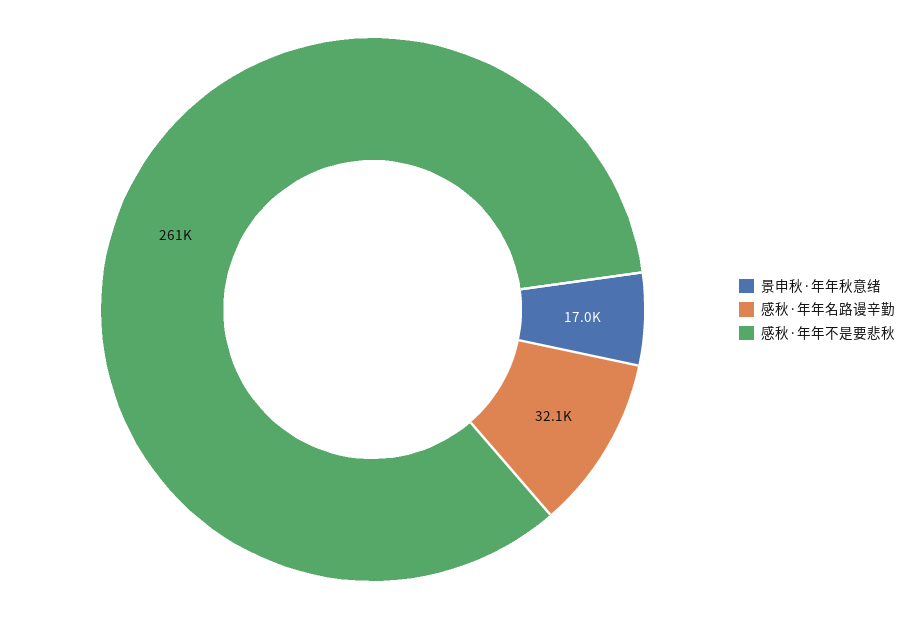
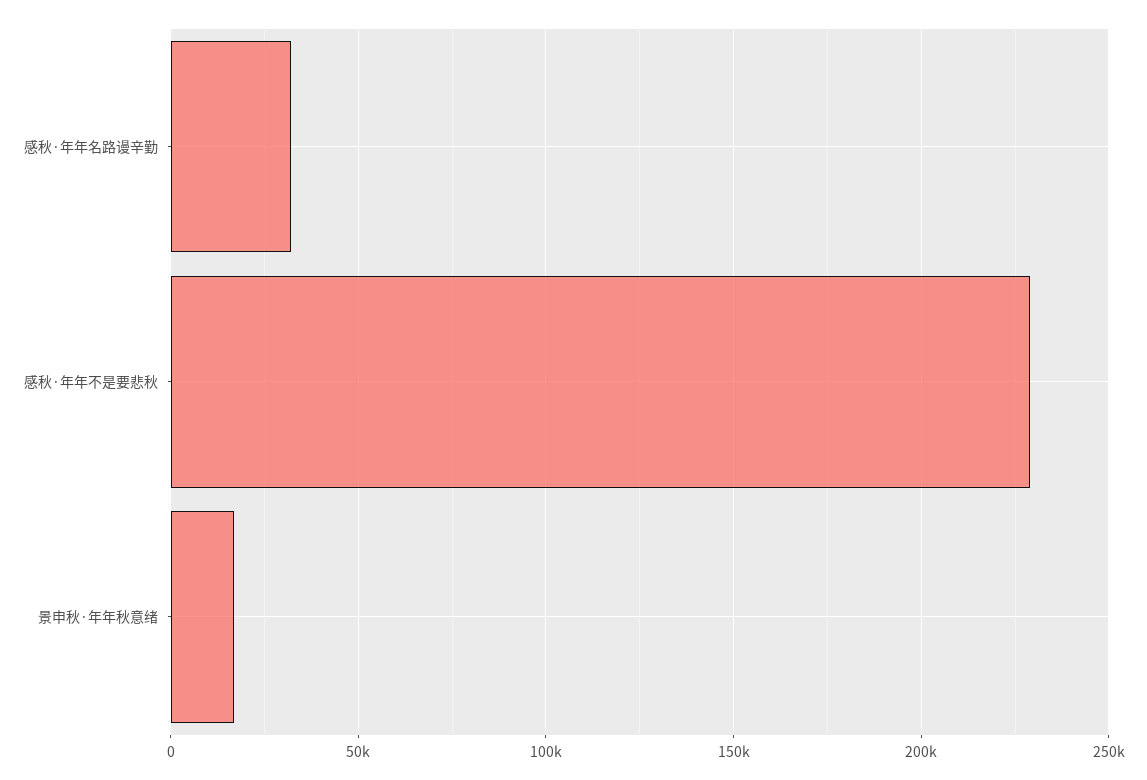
  {
    "景申秋·年年秋意绪": 17000,
    "感秋·年年名路谩辛勤": 32100,
-   "感秋·年年不是要悲秋": 261000
+   "感秋·年年不是要悲秋": 230000
  }

